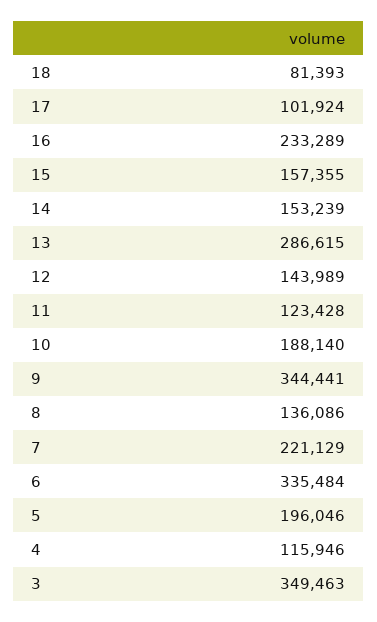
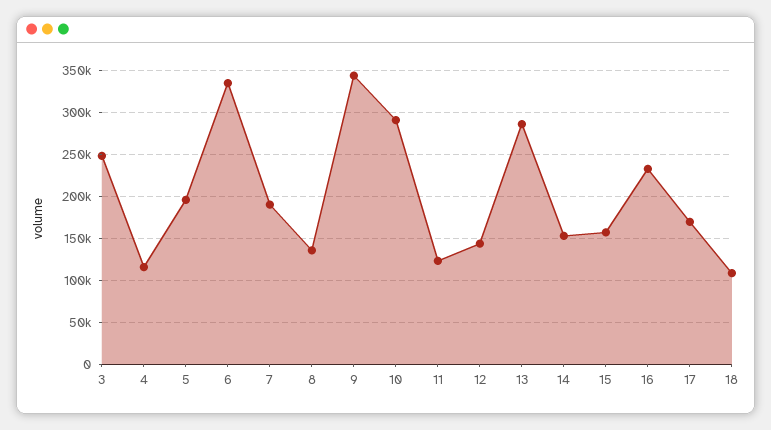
  {
-   "18": 81393,
+   "18": 110000,
-   "17": 101924,
+   "17": 170000,
    "16": 233289,
    "15": 157355,
    "14": 153239,
    "13": 286615,
    "12": 143989,
    "11": 123428,
-   "10": 188140,
+   "10": 290000,
    "9": 344441,
    "8": 136086,
-   "7": 221129,
+   "7": 190000,
    "6": 335484,
    "5": 196046,
    "4": 115946,
-   "3": 349463
+   "3": 250000
  }

